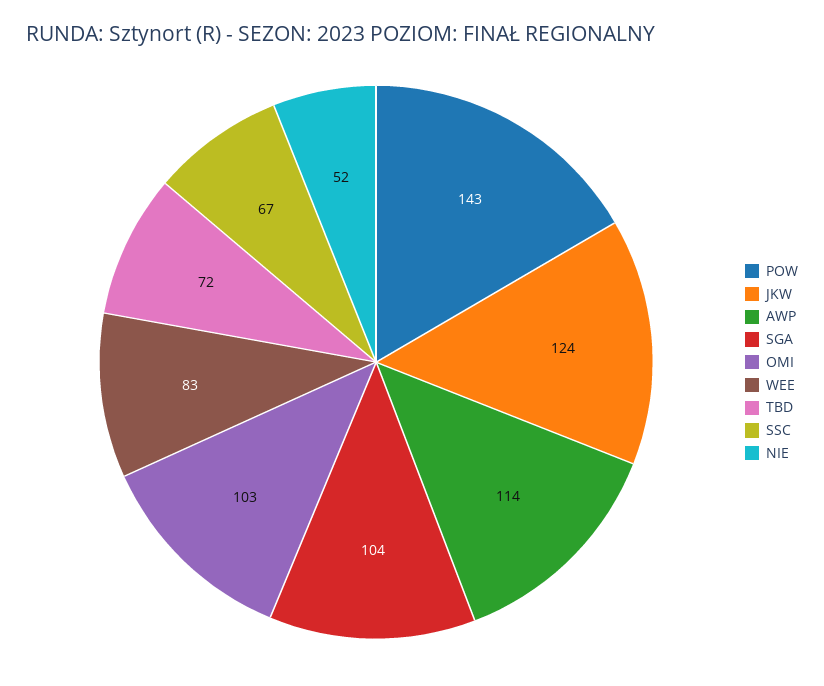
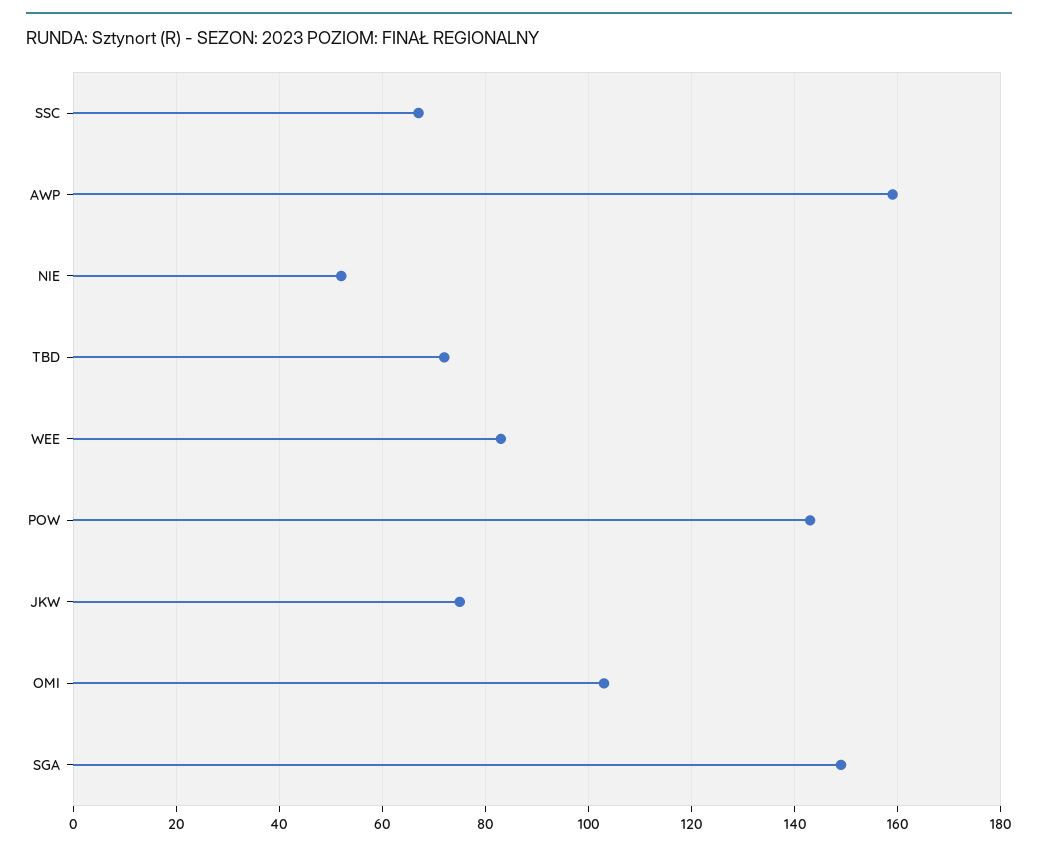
  {
    "POW": 143,
-   "JKW": 124,
+   "JKW": 75,
-   "AWP": 114,
+   "AWP": 160,
-   "SGA": 104,
+   "SGA": 150,
    "OMI": 103,
    "WEE": 83,
    "TBD": 72,
    "SSC": 67,
    "NIE": 52
  }

